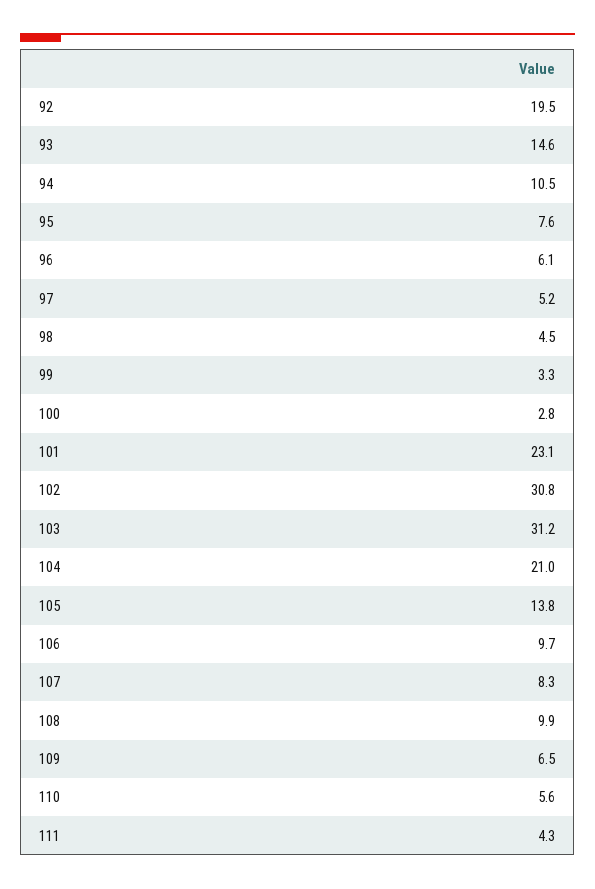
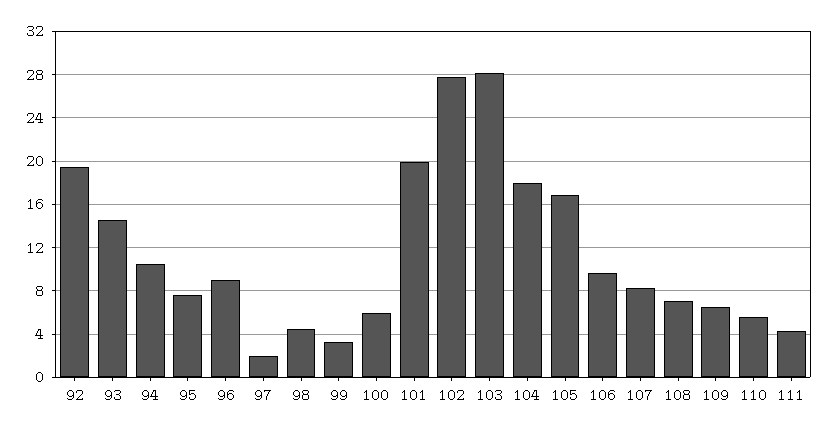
  {
    "92": 19.5,
    "93": 14.6,
    "94": 10.5,
    "95": 7.6,
-   "96": 6.1,
+   "96": 9,
-   "97": 5.2,
+   "97": 2,
    "98": 4.5,
    "99": 3.3,
-   "100": 2.8,
+   "100": 6,
-   "101": 23.1,
+   "101": 20,
-   "102": 30.8,
+   "102": 28,
-   "103": 31.2,
+   "103": 28,
-   "104": 21,
+   "104": 18,
-   "105": 13.8,
+   "105": 17,
    "106": 9.7,
    "107": 8.3,
-   "108": 9.9,
+   "108": 7,
    "109": 6.5,
    "110": 5.6,
    "111": 4.3
  }

